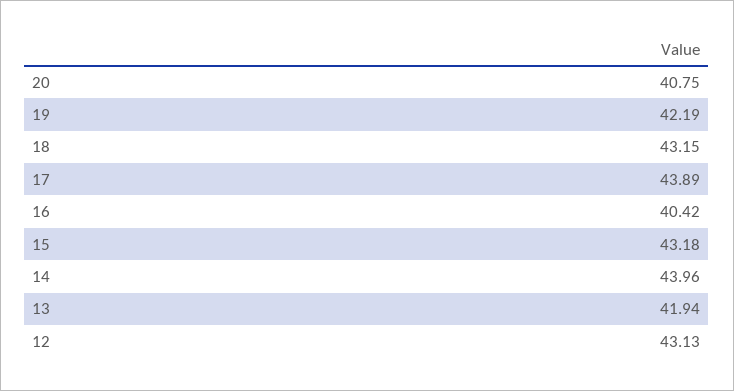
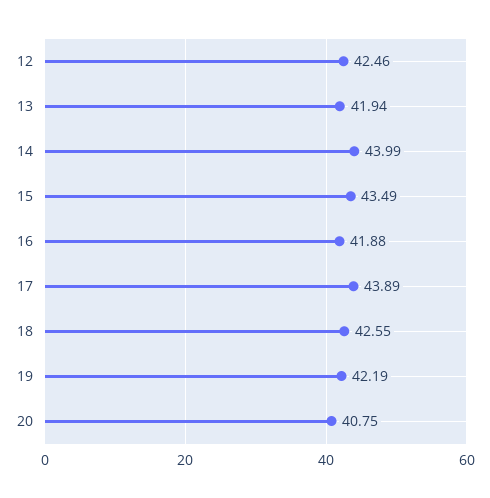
  {
    "20": 40.75,
    "19": 42.19,
-   "18": 43.15,
+   "18": 42.55,
    "17": 43.89,
-   "16": 40.42,
+   "16": 41.88,
-   "15": 43.18,
+   "15": 43.49,
-   "14": 43.96,
+   "14": 43.99,
    "13": 41.94,
-   "12": 43.13
+   "12": 42.46
  }

